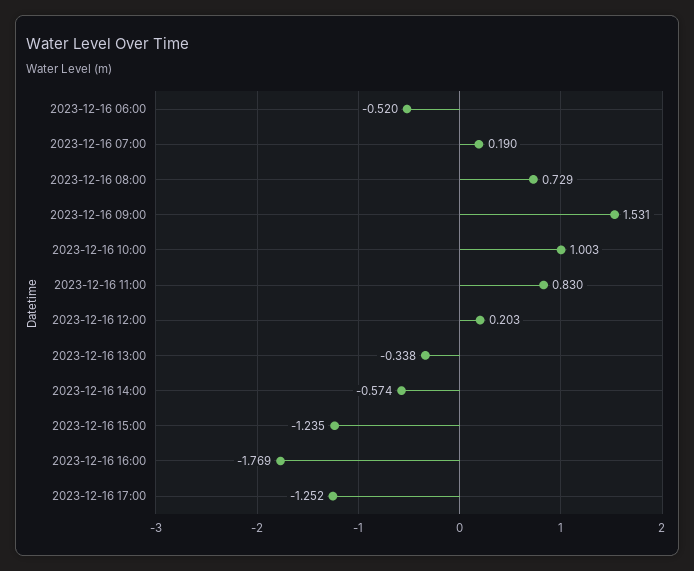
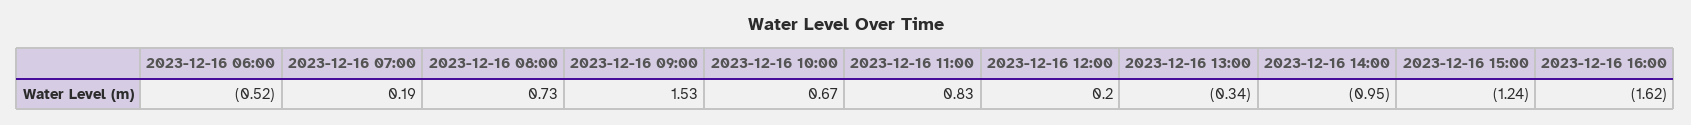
  {
    "2023-12-16 06:00": -0.52,
    "2023-12-16 07:00": 0.19,
    "2023-12-16 08:00": 0.729,
    "2023-12-16 09:00": 1.531,
-   "2023-12-16 10:00": 1.003,
+   "2023-12-16 10:00": 0.67,
    "2023-12-16 11:00": 0.83,
    "2023-12-16 12:00": 0.203,
    "2023-12-16 13:00": -0.338,
-   "2023-12-16 14:00": -0.574,
+   "2023-12-16 14:00": -0.95,
    "2023-12-16 15:00": -1.235,
-   "2023-12-16 16:00": -1.769,
+   "2023-12-16 16:00": -1.62
-   "2023-12-16 17:00": -1.252
  }

